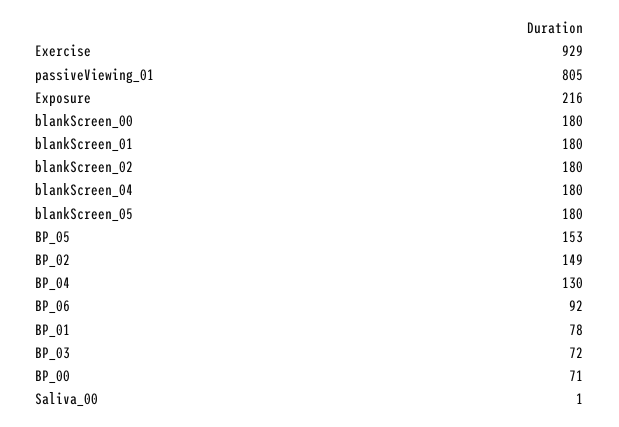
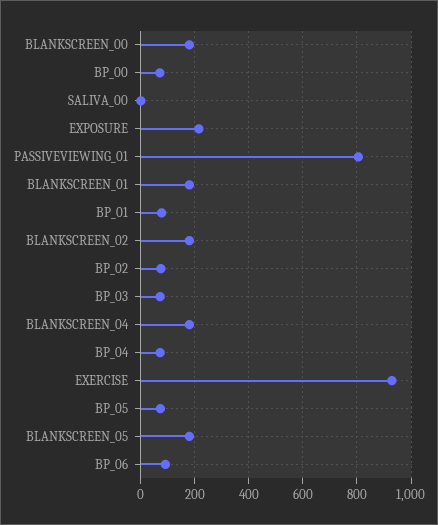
  {
    "Exercise": 929,
    "passiveViewing_01": 805,
    "Exposure": 216,
    "blankScreen_00": 180,
    "blankScreen_01": 180,
    "blankScreen_02": 180,
    "blankScreen_04": 180,
    "blankScreen_05": 180,
-   "BP_05": 153,
+   "BP_05": 75,
-   "BP_02": 149,
+   "BP_02": 75,
-   "BP_04": 130,
+   "BP_04": 75,
    "BP_06": 92,
    "BP_01": 78,
    "BP_03": 72,
    "BP_00": 71,
    "Saliva_00": 1
  }

